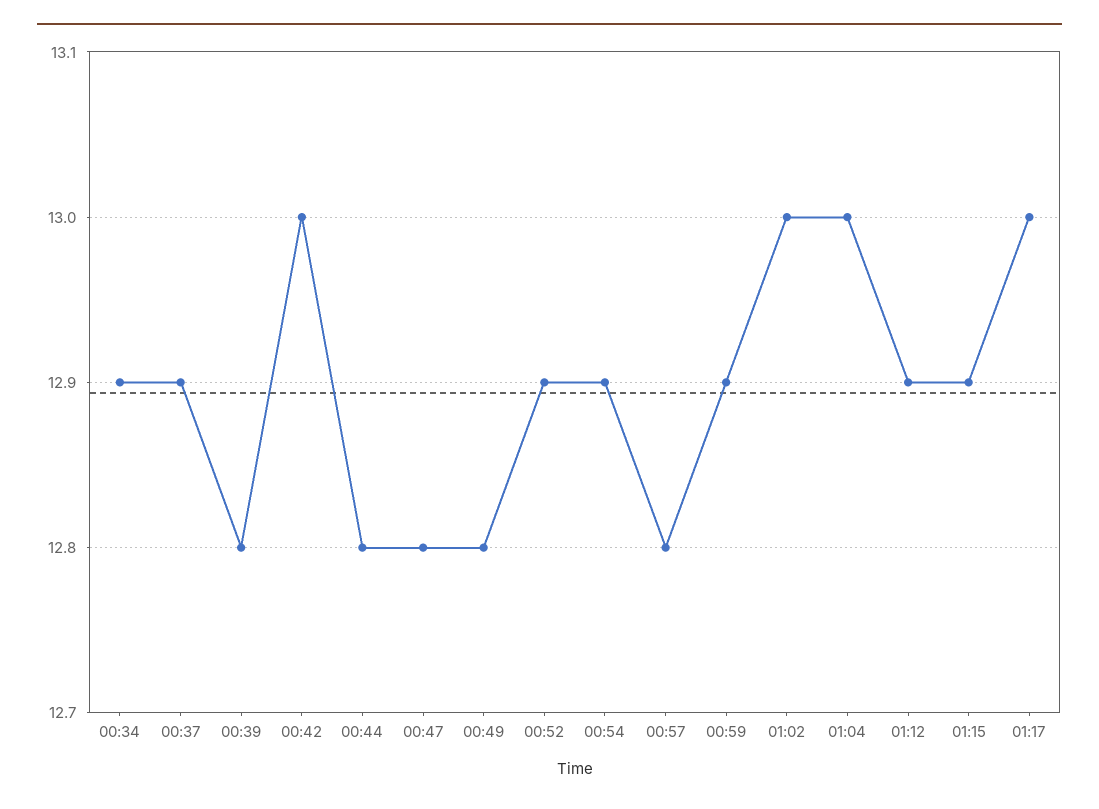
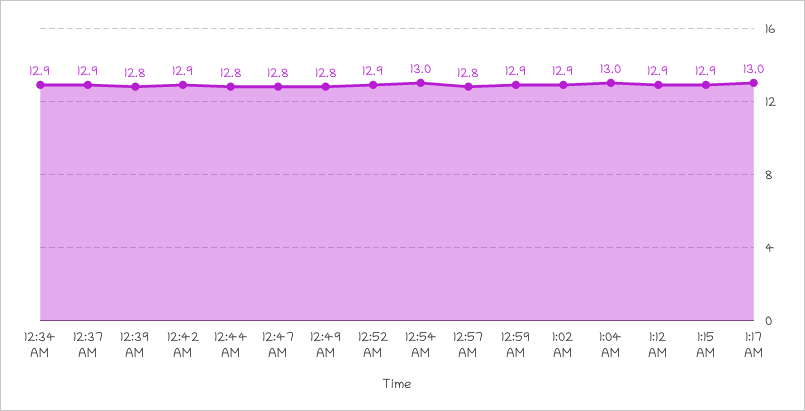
  {
    "00:34": 12.9,
    "00:37": 12.9,
    "00:39": 12.8,
-   "00:42": 13,
+   "00:42": 12.9,
    "00:44": 12.8,
    "00:47": 12.8,
    "00:49": 12.8,
    "00:52": 12.9,
-   "00:54": 12.9,
+   "00:54": 13,
    "00:57": 12.8,
    "00:59": 12.9,
-   "01:02": 13,
+   "01:02": 12.9,
    "01:04": 13,
    "01:12": 12.9,
    "01:15": 12.9,
    "01:17": 13
  }

